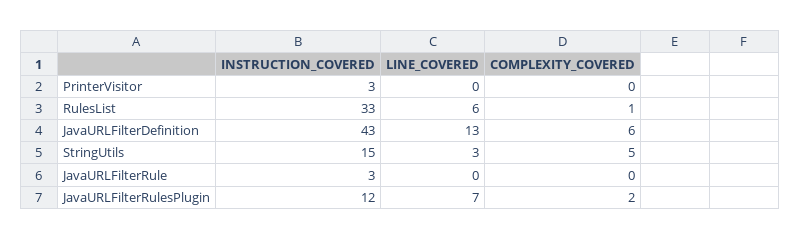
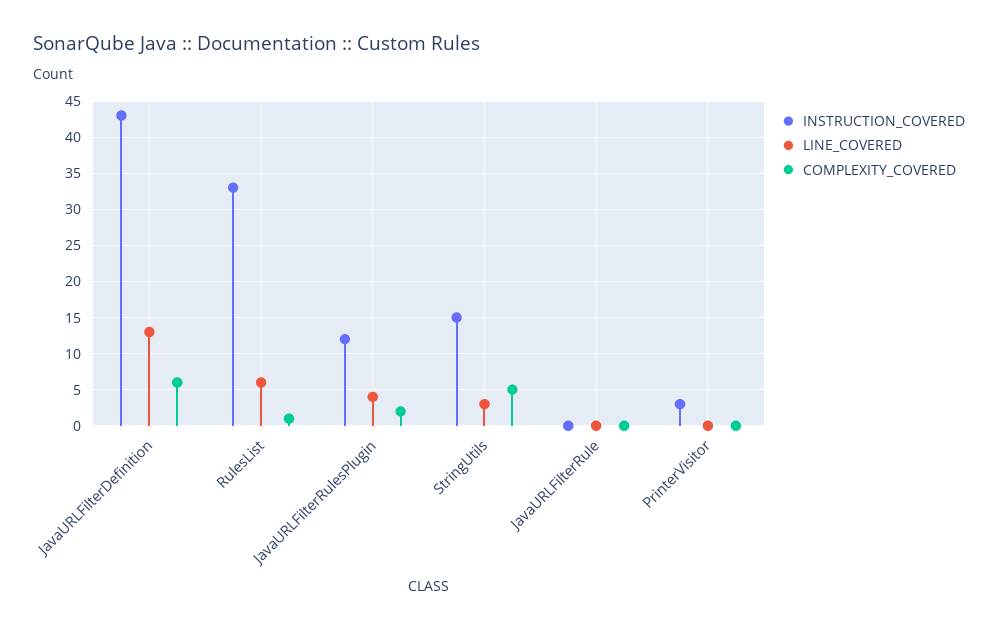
  {
    "INSTRUCTION_COVERED": {
      "PrinterVisitor": 3,
      "RulesList": 33,
      "JavaURLFilterDefinition": 43,
      "StringUtils": 15,
-     "JavaURLFilterRule": 3,
+     "JavaURLFilterRule": 0,
      "JavaURLFilterRulesPlugin": 12
    },
    "LINE_COVERED": {
      "PrinterVisitor": 0,
      "RulesList": 6,
      "JavaURLFilterDefinition": 13,
      "StringUtils": 3,
      "JavaURLFilterRule": 0,
-     "JavaURLFilterRulesPlugin": 7
+     "JavaURLFilterRulesPlugin": 4
    },
    "COMPLEXITY_COVERED": {
      "PrinterVisitor": 0,
      "RulesList": 1,
      "JavaURLFilterDefinition": 6,
      "StringUtils": 5,
      "JavaURLFilterRule": 0,
      "JavaURLFilterRulesPlugin": 2
    }
  }

